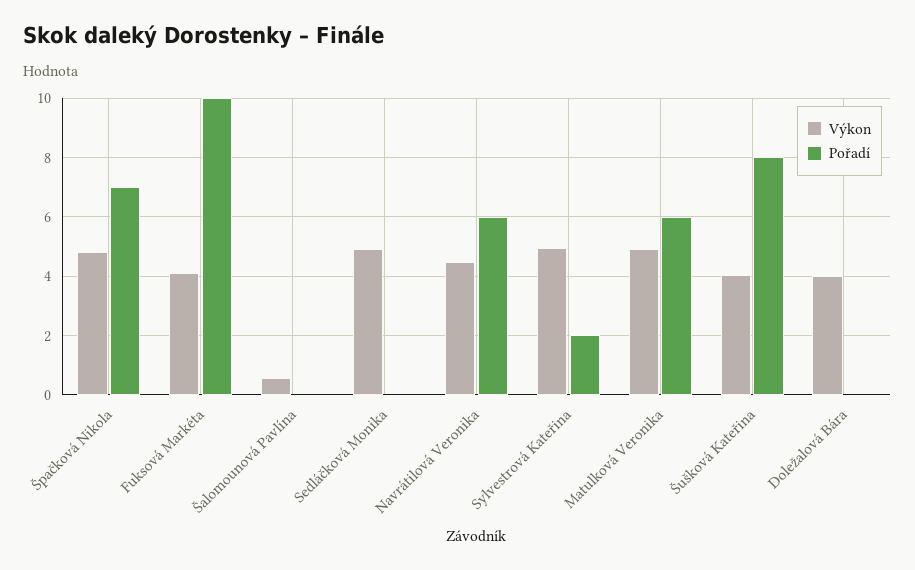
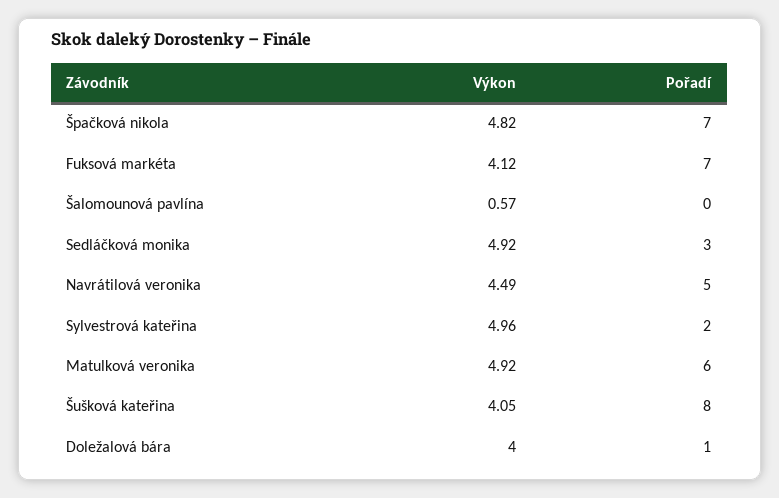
  {
    "Výkon": {
      "Špačková Nikola": 4.82,
      "Fuksová Markéta": 4.12,
      "Šalomounová Pavlína": 0.57,
      "Sedláčková Monika": 4.92,
      "Navrátilová Veronika": 4.49,
      "Sylvestrová Kateřina": 4.96,
      "Matulková Veronika": 4.92,
      "Šušková Kateřina": 4.05,
      "Doležalová Bára": 4
    },
    "Pořadí": {
      "Špačková Nikola": 7,
-     "Fuksová Markéta": 10,
+     "Fuksová Markéta": 7,
      "Šalomounová Pavlína": 0,
-     "Sedláčková Monika": 0,
+     "Sedláčková Monika": 3,
-     "Navrátilová Veronika": 6,
+     "Navrátilová Veronika": 5,
      "Sylvestrová Kateřina": 2,
      "Matulková Veronika": 6,
      "Šušková Kateřina": 8,
-     "Doležalová Bára": 0
+     "Doležalová Bára": 1
    }
  }

